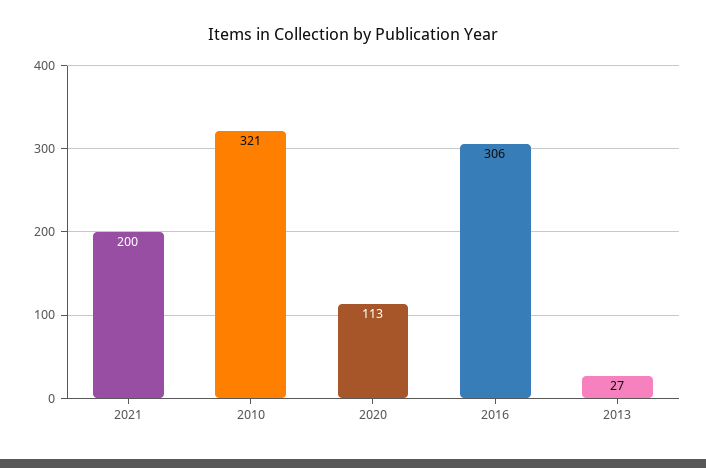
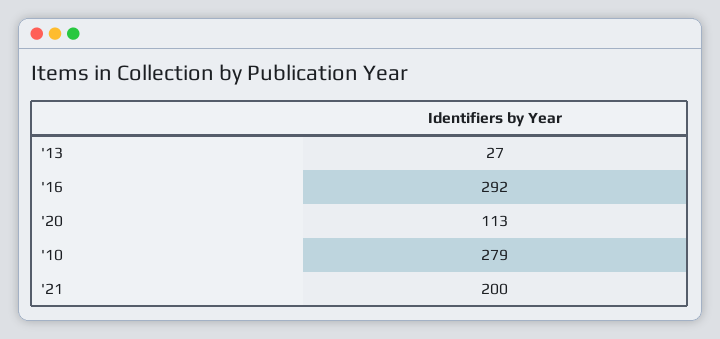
  {
    "2021": 200,
-   "2010": 321,
+   "2010": 279,
    "2020": 113,
-   "2016": 306,
+   "2016": 292,
    "2013": 27
  }

